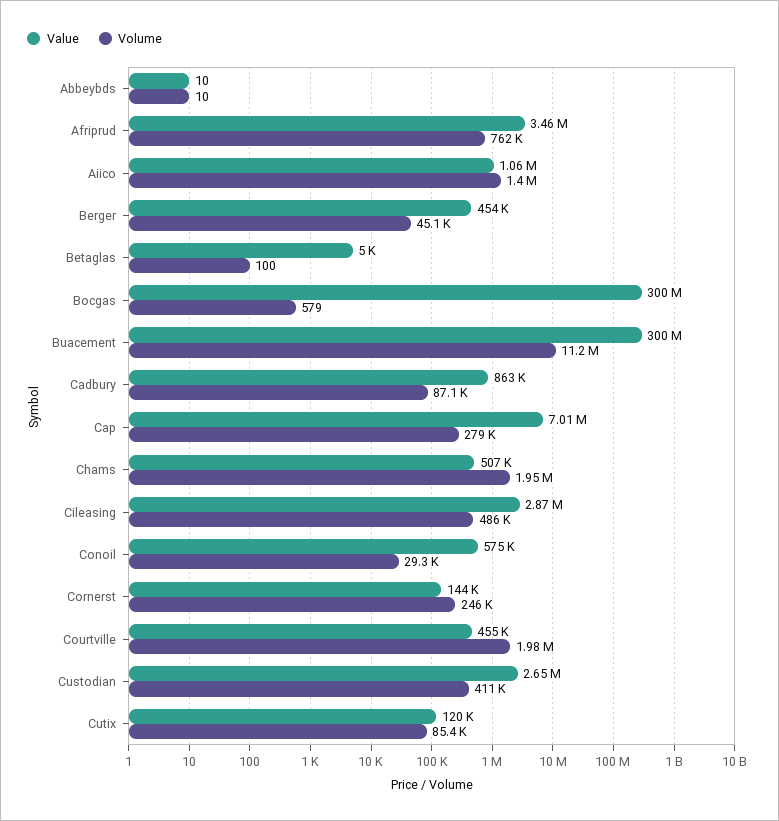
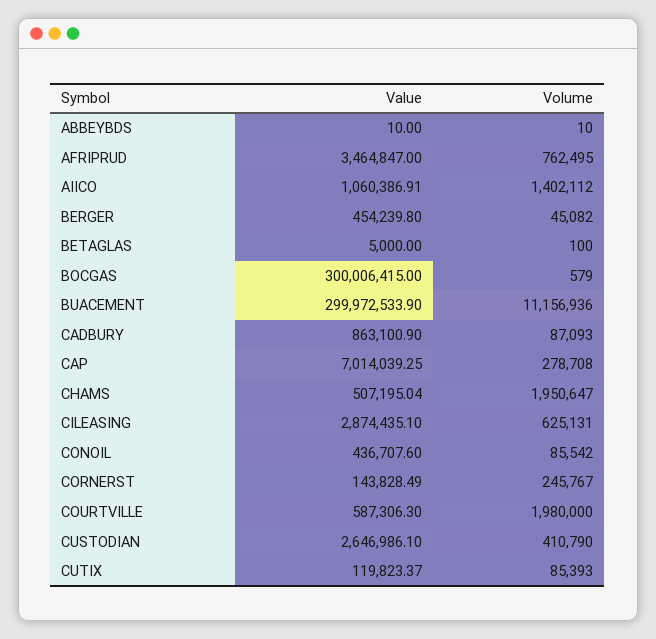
  {
    "Value": {
      "Abbeybds": 10,
      "Afriprud": 3464847,
      "Aiico": 1060386.91,
      "Berger": 454239.8,
      "Betaglas": 5000,
      "Bocgas": 300006415,
      "Buacement": 299972533.9,
      "Cadbury": 863100.9,
      "Cap": 7014039.25,
      "Chams": 507195.04,
      "Cileasing": 2874435.1,
-     "Conoil": 575000,
+     "Conoil": 436707.6,
      "Cornerst": 143828.49,
-     "Courtville": 455000,
+     "Courtville": 587306.3,
      "Custodian": 2646986.1,
      "Cutix": 119823.37
    },
    "Volume": {
      "Abbeybds": 10,
      "Afriprud": 762495,
      "Aiico": 1402112,
      "Berger": 45082,
      "Betaglas": 100,
      "Bocgas": 579,
      "Buacement": 11156936,
      "Cadbury": 87093,
      "Cap": 278708,
      "Chams": 1950647,
-     "Cileasing": 486000,
+     "Cileasing": 625131,
-     "Conoil": 29300,
+     "Conoil": 85542,
      "Cornerst": 245767,
      "Courtville": 1980000,
      "Custodian": 410790,
      "Cutix": 85393
    }
  }

